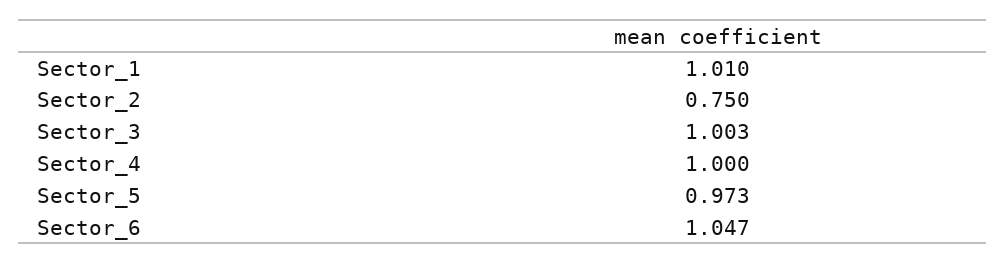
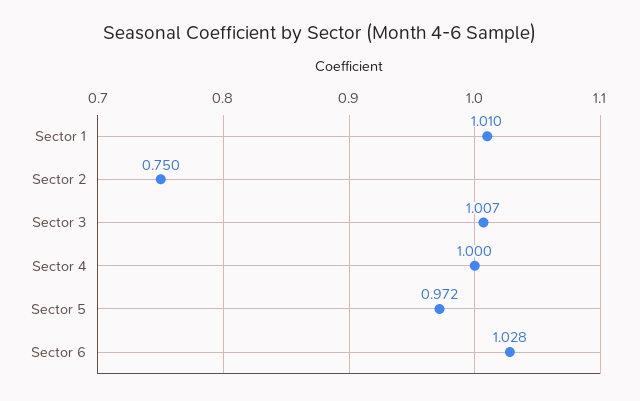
  {
    "Sector_1": 1.01,
    "Sector_2": 0.75,
-   "Sector_3": 1.003,
+   "Sector_3": 1.007,
    "Sector_4": 1,
-   "Sector_5": 0.973,
+   "Sector_5": 0.972,
-   "Sector_6": 1.047
+   "Sector_6": 1.028
  }

